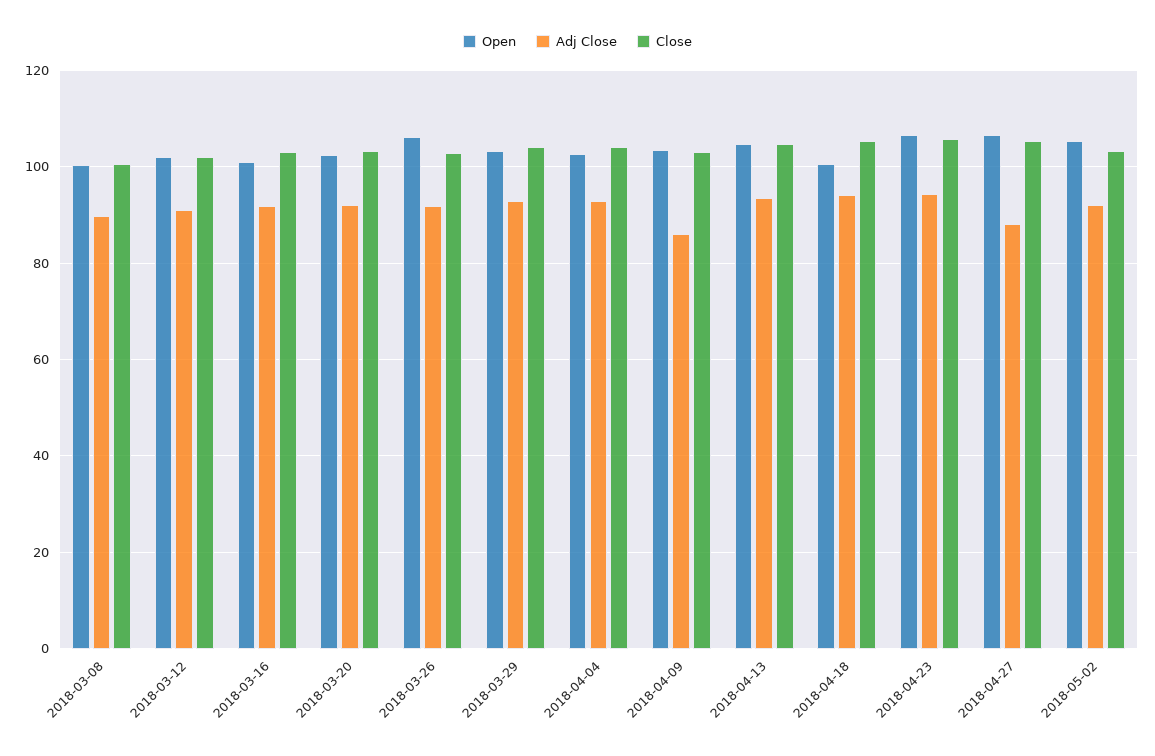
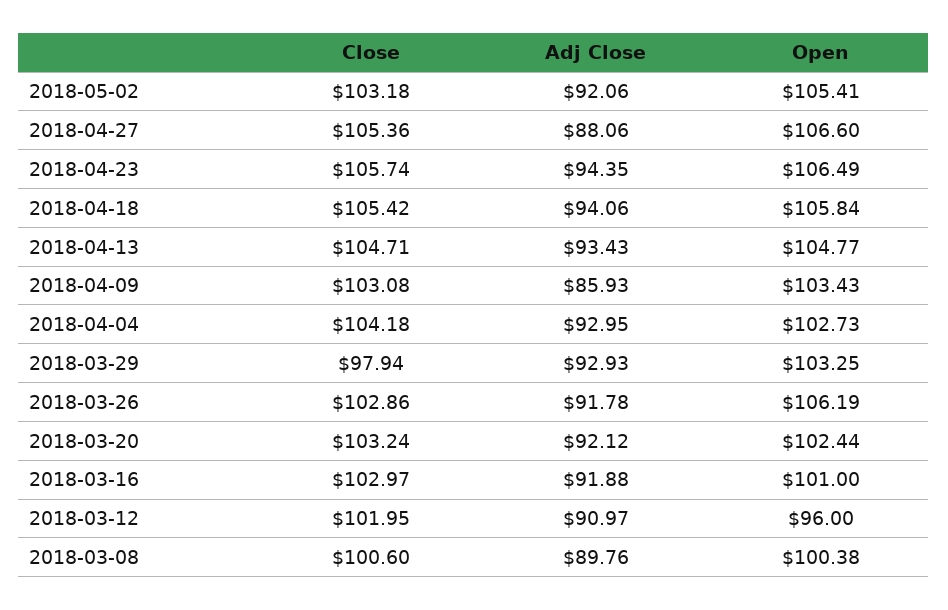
  {
    "Open": {
      "2018-03-08": 100.38,
-     "2018-03-12": 102,
+     "2018-03-12": 96,
      "2018-03-16": 101,
      "2018-03-20": 102.44,
      "2018-03-26": 106.19,
      "2018-03-29": 103.25,
      "2018-04-04": 102.73,
      "2018-04-09": 103.43,
      "2018-04-13": 104.77,
-     "2018-04-18": 100,
+     "2018-04-18": 105.84,
      "2018-04-23": 106.49,
      "2018-04-27": 106.6,
      "2018-05-02": 105.41
    },
    "Adj Close": {
      "2018-03-08": 89.76,
      "2018-03-12": 90.97,
      "2018-03-16": 91.88,
      "2018-03-20": 92.12,
      "2018-03-26": 91.78,
      "2018-03-29": 92.93,
      "2018-04-04": 92.95,
      "2018-04-09": 85.93,
      "2018-04-13": 93.43,
      "2018-04-18": 94.06,
      "2018-04-23": 94.35,
      "2018-04-27": 88.06,
      "2018-05-02": 92.06
    },
    "Close": {
      "2018-03-08": 100.6,
      "2018-03-12": 101.95,
      "2018-03-16": 102.97,
      "2018-03-20": 103.24,
      "2018-03-26": 102.86,
-     "2018-03-29": 104,
+     "2018-03-29": 97.94,
      "2018-04-04": 104.18,
      "2018-04-09": 103.08,
      "2018-04-13": 104.71,
      "2018-04-18": 105.42,
      "2018-04-23": 105.74,
      "2018-04-27": 105.36,
      "2018-05-02": 103.18
    }
  }

